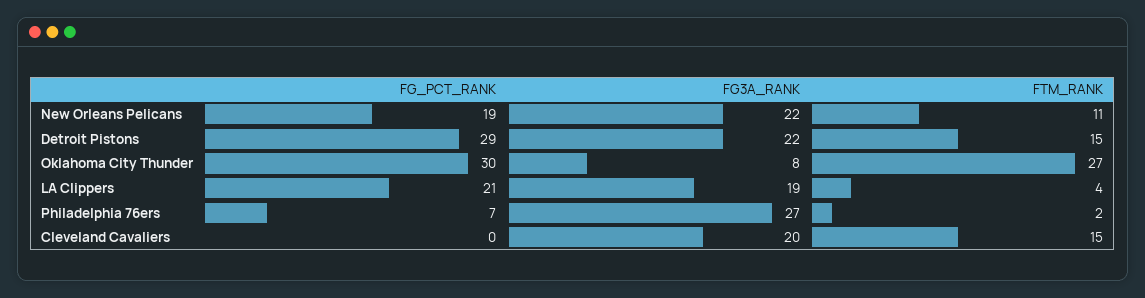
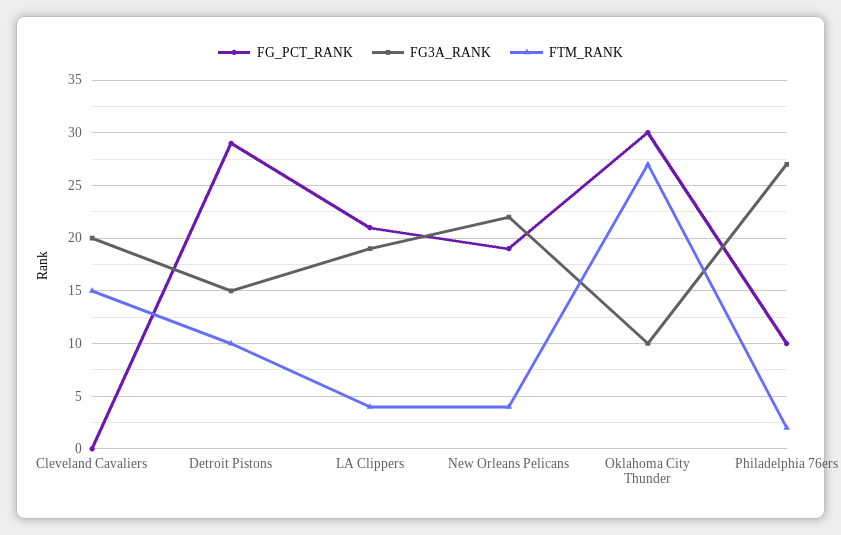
  {
    "FG_PCT_RANK": {
      "New Orleans Pelicans": 19,
      "Detroit Pistons": 29,
      "Oklahoma City Thunder": 30,
      "LA Clippers": 21,
-     "Philadelphia 76ers": 7,
+     "Philadelphia 76ers": 10,
      "Cleveland Cavaliers": 0
    },
    "FG3A_RANK": {
      "New Orleans Pelicans": 22,
-     "Detroit Pistons": 22,
+     "Detroit Pistons": 15,
-     "Oklahoma City Thunder": 8,
+     "Oklahoma City Thunder": 10,
      "LA Clippers": 19,
      "Philadelphia 76ers": 27,
      "Cleveland Cavaliers": 20
    },
    "FTM_RANK": {
-     "New Orleans Pelicans": 11,
+     "New Orleans Pelicans": 4,
-     "Detroit Pistons": 15,
+     "Detroit Pistons": 10,
      "Oklahoma City Thunder": 27,
      "LA Clippers": 4,
      "Philadelphia 76ers": 2,
      "Cleveland Cavaliers": 15
    }
  }

